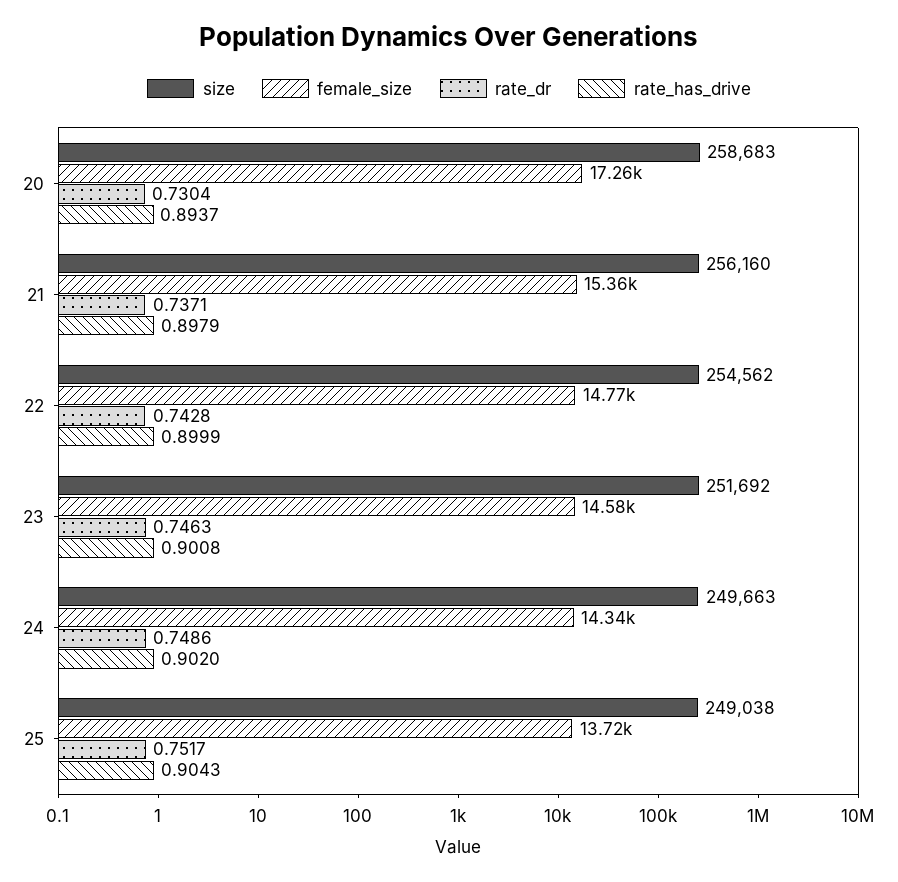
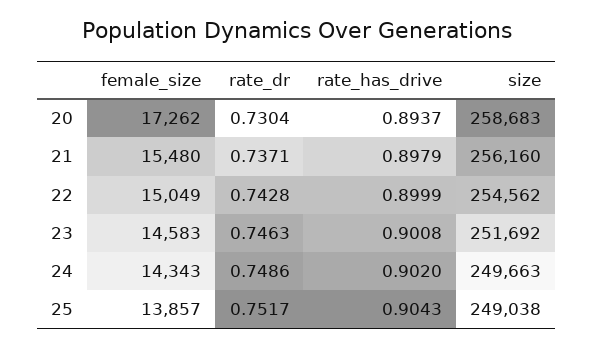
  {
    "size": {
      "20": 258683,
      "21": 256160,
      "22": 254562,
      "23": 251692,
      "24": 249663,
      "25": 249038
    },
    "female_size": {
      "20": 17262,
-     "21": 15360,
+     "21": 15480,
-     "22": 14770,
+     "22": 15049,
      "23": 14583,
      "24": 14343,
-     "25": 13720
+     "25": 13857
    },
    "rate_dr": {
      "20": 0.7304,
      "21": 0.7371,
      "22": 0.7428,
      "23": 0.7463,
      "24": 0.7486,
      "25": 0.7517
    },
    "rate_has_drive": {
      "20": 0.8937,
      "21": 0.8979,
      "22": 0.8999,
      "23": 0.9008,
      "24": 0.902,
      "25": 0.9043
    }
  }

